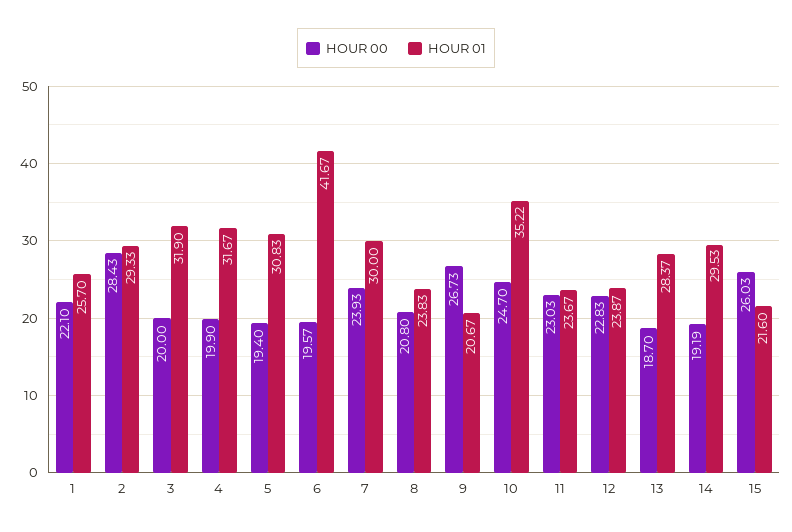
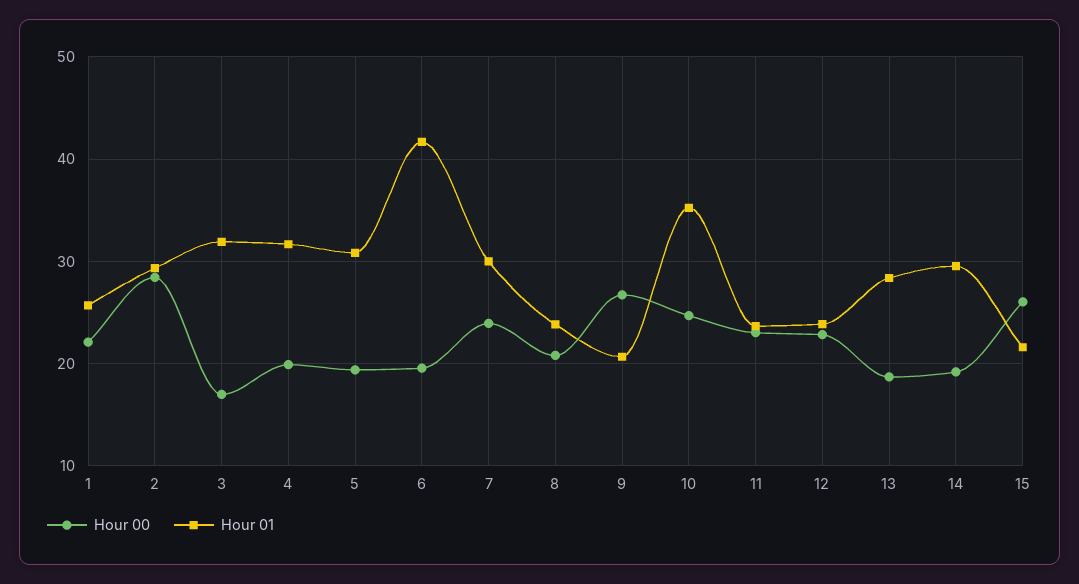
  {
    "HOUR 00": {
      "1": 22.1,
      "2": 28.43,
-     "3": 20,
+     "3": 17,
      "4": 19.9,
      "5": 19.4,
      "6": 19.57,
      "7": 23.93,
      "8": 20.8,
      "9": 26.73,
      "10": 24.7,
      "11": 23.03,
      "12": 22.83,
      "13": 18.7,
      "14": 19.19,
      "15": 26.03
    },
    "HOUR 01": {
      "1": 25.7,
      "2": 29.33,
      "3": 31.9,
      "4": 31.67,
      "5": 30.83,
      "6": 41.67,
      "7": 30,
      "8": 23.83,
      "9": 20.67,
      "10": 35.22,
      "11": 23.67,
      "12": 23.87,
      "13": 28.37,
      "14": 29.53,
      "15": 21.6
    }
  }

